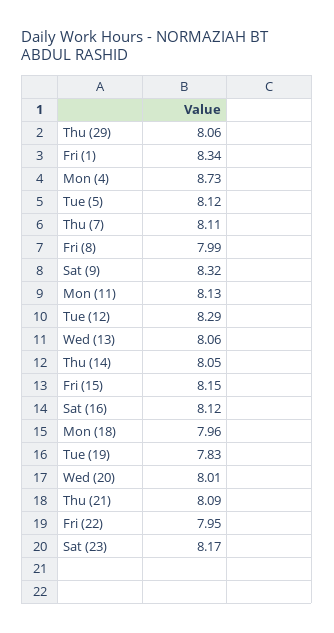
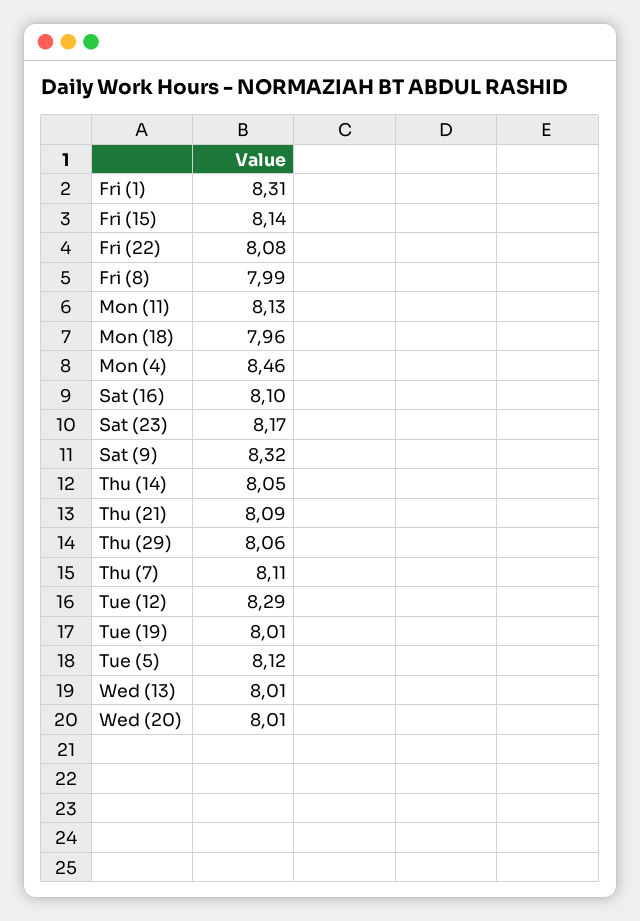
  {
    "Thu (29)": 8.06,
-   "Fri (1)": 8.34,
+   "Fri (1)": 8.31,
-   "Mon (4)": 8.73,
+   "Mon (4)": 8.46,
    "Tue (5)": 8.12,
    "Thu (7)": 8.11,
    "Fri (8)": 7.99,
    "Sat (9)": 8.32,
    "Mon (11)": 8.13,
    "Tue (12)": 8.29,
-   "Wed (13)": 8.06,
+   "Wed (13)": 8.01,
    "Thu (14)": 8.05,
-   "Fri (15)": 8.15,
+   "Fri (15)": 8.14,
-   "Sat (16)": 8.12,
+   "Sat (16)": 8.1,
    "Mon (18)": 7.96,
-   "Tue (19)": 7.83,
+   "Tue (19)": 8.01,
    "Wed (20)": 8.01,
    "Thu (21)": 8.09,
-   "Fri (22)": 7.95,
+   "Fri (22)": 8.08,
    "Sat (23)": 8.17
  }

